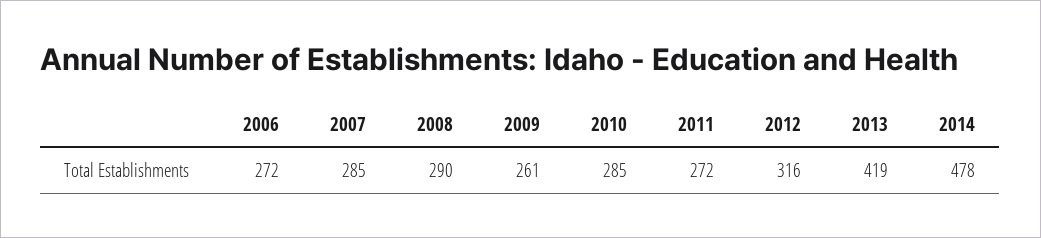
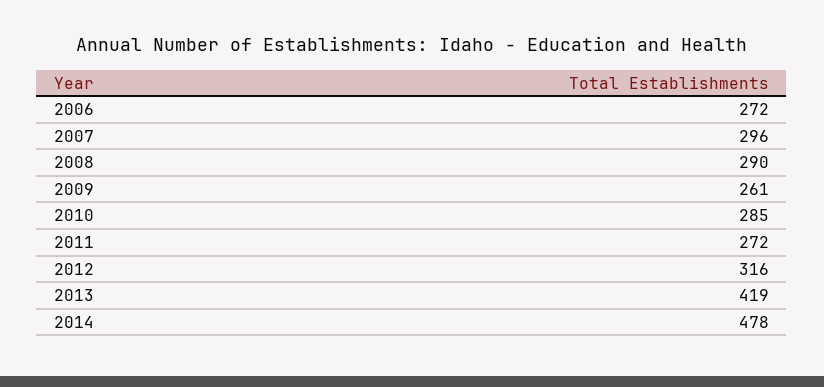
  {
    "2006": 272,
-   "2007": 285,
+   "2007": 296,
    "2008": 290,
    "2009": 261,
    "2010": 285,
    "2011": 272,
    "2012": 316,
    "2013": 419,
    "2014": 478
  }

